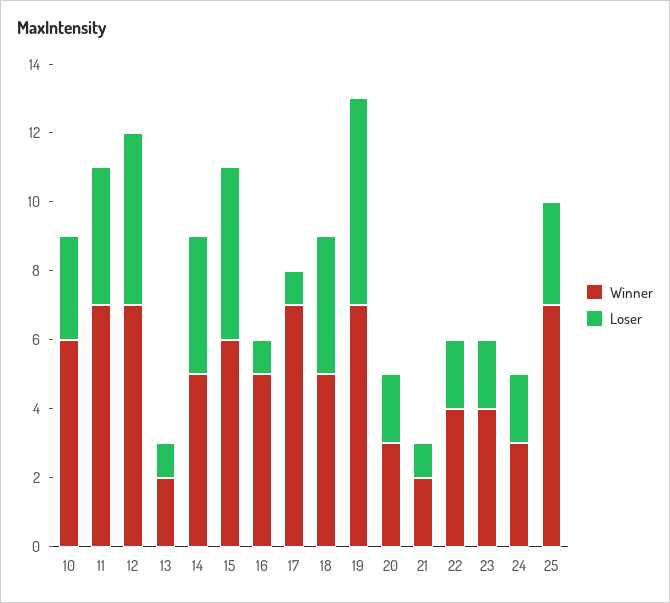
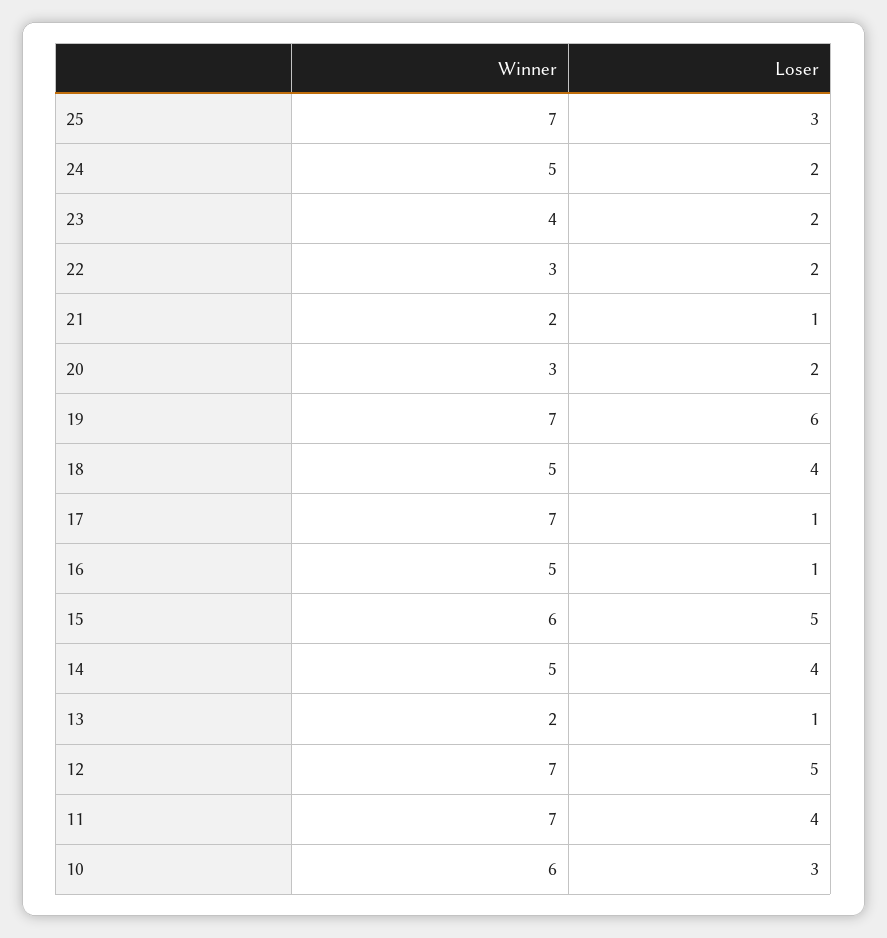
  {
    "Winner": {
      "10": 6,
      "11": 7,
      "12": 7,
      "13": 2,
      "14": 5,
      "15": 6,
      "16": 5,
      "17": 7,
      "18": 5,
      "19": 7,
      "20": 3,
      "21": 2,
-     "22": 4,
+     "22": 3,
      "23": 4,
-     "24": 3,
+     "24": 5,
      "25": 7
    },
    "Loser": {
      "10": 3,
      "11": 4,
      "12": 5,
      "13": 1,
      "14": 4,
      "15": 5,
      "16": 1,
      "17": 1,
      "18": 4,
      "19": 6,
      "20": 2,
      "21": 1,
      "22": 2,
      "23": 2,
      "24": 2,
      "25": 3
    }
  }

